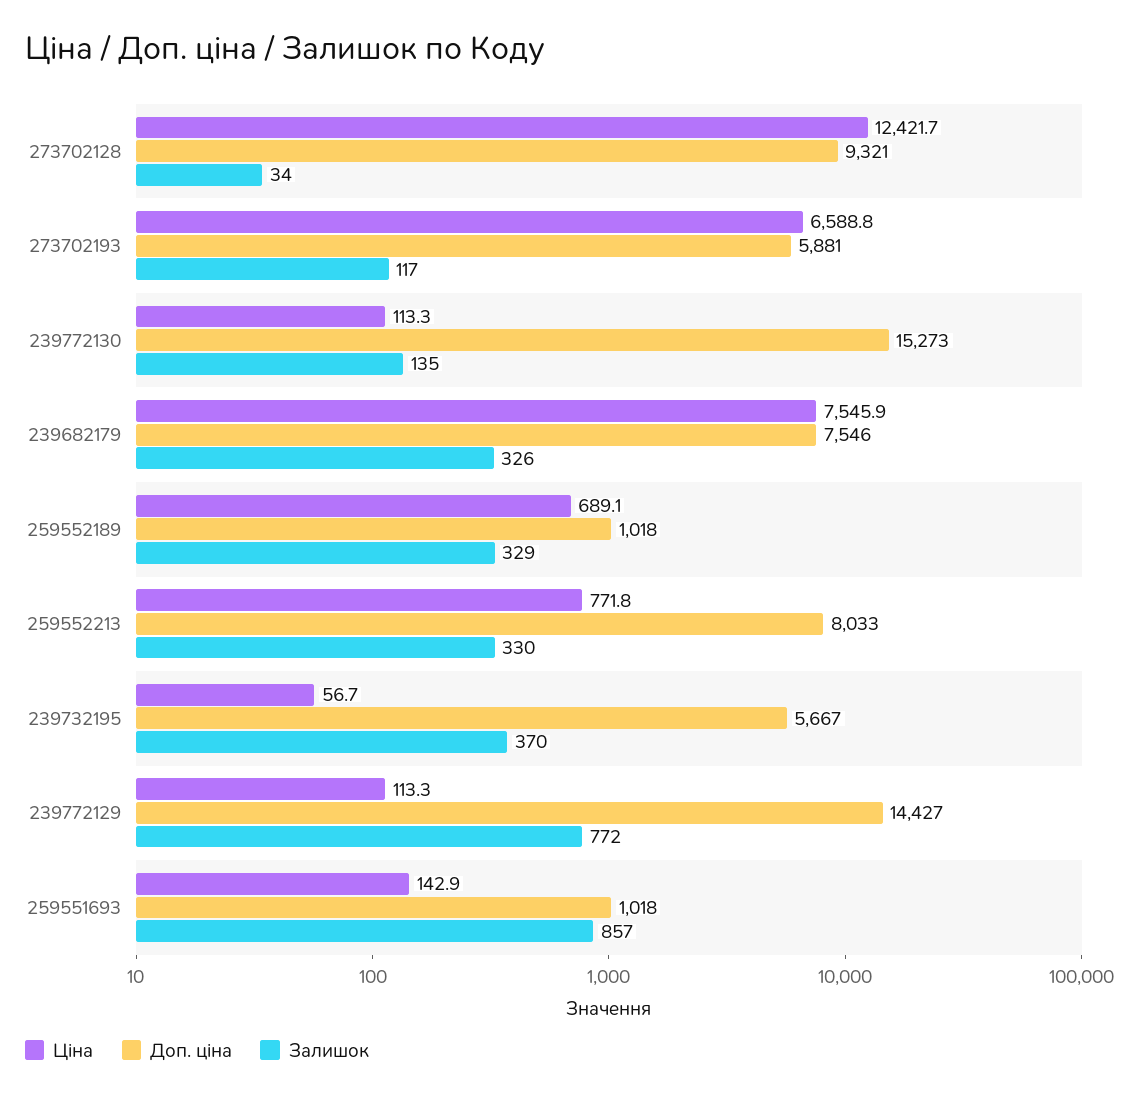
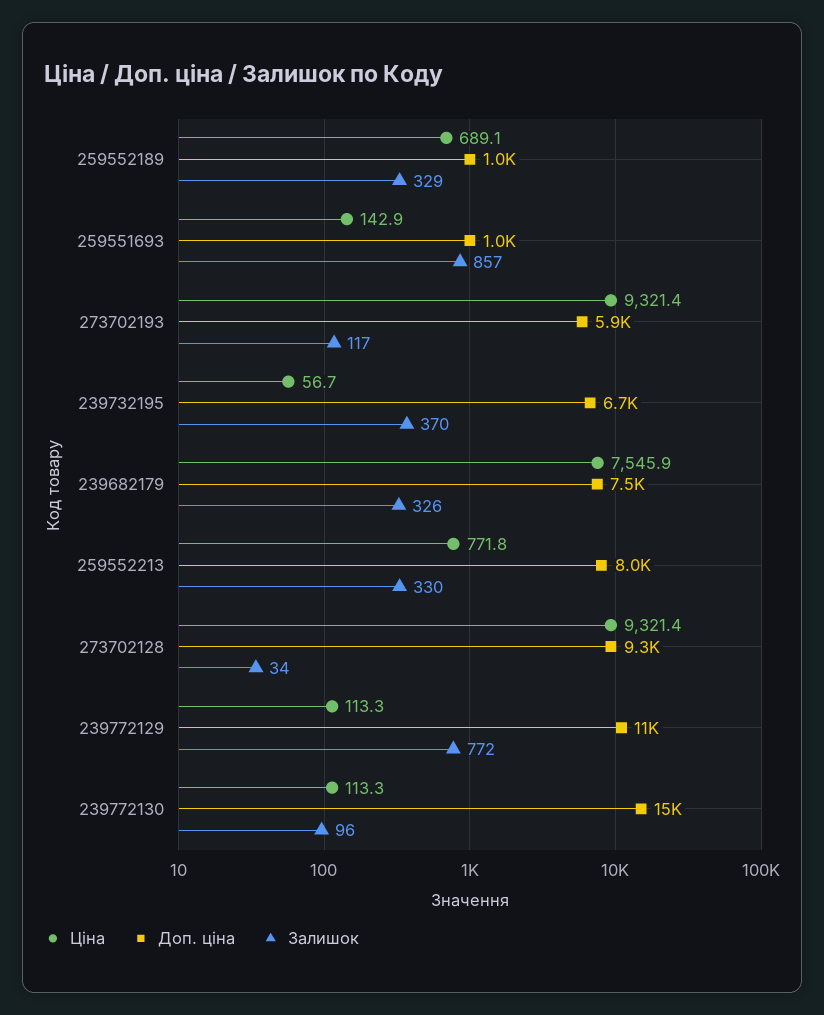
  {
    "Ціна": {
-     "273702128": 12421.7,
+     "273702128": 9321.4,
-     "273702193": 6588.8,
+     "273702193": 9321.4,
      "239772130": 113.3,
      "239682179": 7545.9,
      "259552189": 689.1,
      "259552213": 771.8,
      "239732195": 56.7,
      "239772129": 113.3,
      "259551693": 142.9
    },
    "Доп. ціна": {
      "273702128": 9321,
      "273702193": 5881,
      "239772130": 15273,
      "239682179": 7546,
      "259552189": 1018,
      "259552213": 8033,
-     "239732195": 5667,
+     "239732195": 6700,
-     "239772129": 14427,
+     "239772129": 11000,
      "259551693": 1018
    },
    "Залишок": {
      "273702128": 34,
      "273702193": 117,
-     "239772130": 135,
+     "239772130": 96,
      "239682179": 326,
      "259552189": 329,
      "259552213": 330,
      "239732195": 370,
      "239772129": 772,
      "259551693": 857
    }
  }

